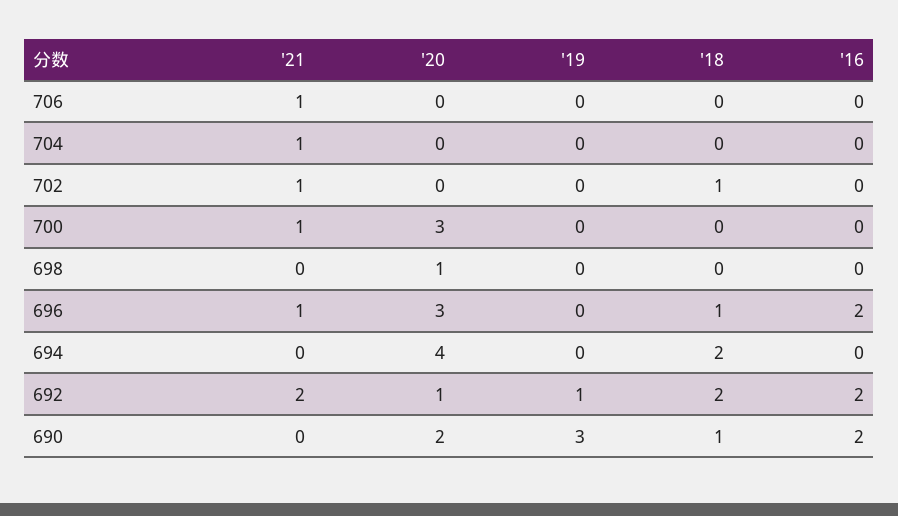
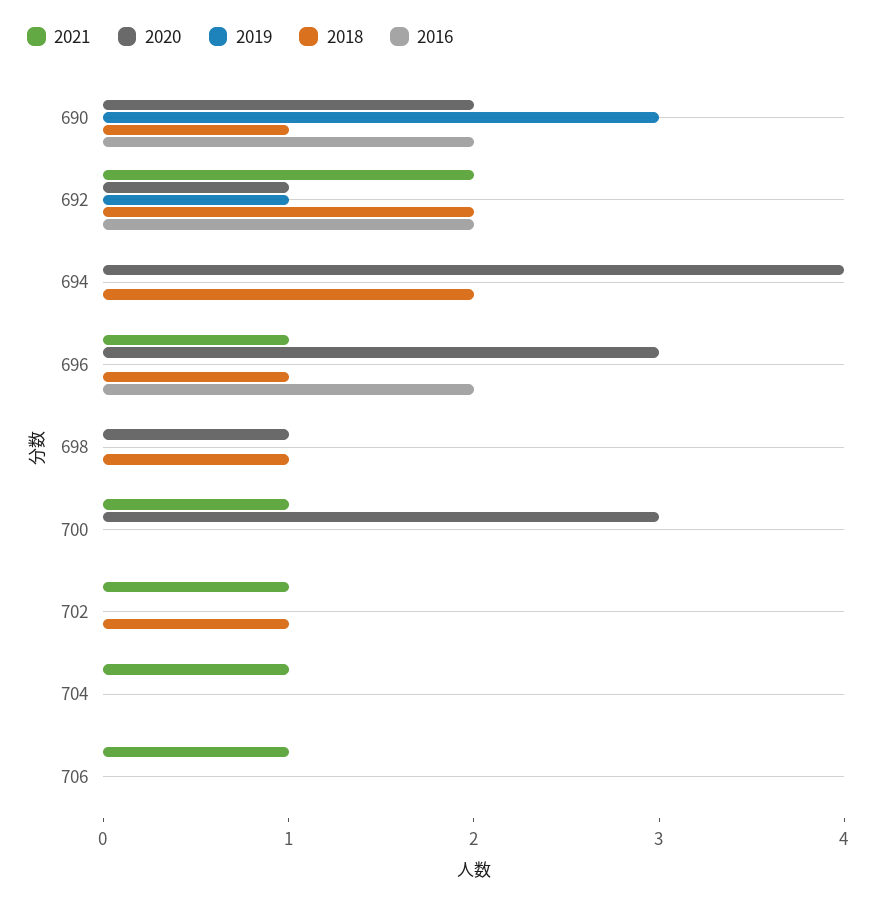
  {
    "'21": {
      "706": 1,
      "704": 1,
      "702": 1,
      "700": 1,
      "698": 0,
      "696": 1,
      "694": 0,
      "692": 2,
      "690": 0
    },
    "'20": {
      "706": 0,
      "704": 0,
      "702": 0,
      "700": 3,
      "698": 1,
      "696": 3,
      "694": 4,
      "692": 1,
      "690": 2
    },
    "'19": {
      "706": 0,
      "704": 0,
      "702": 0,
      "700": 0,
      "698": 0,
      "696": 0,
      "694": 0,
      "692": 1,
      "690": 3
    },
    "'18": {
      "706": 0,
      "704": 0,
      "702": 1,
      "700": 0,
-     "698": 0,
+     "698": 1,
      "696": 1,
      "694": 2,
      "692": 2,
      "690": 1
    },
    "'16": {
      "706": 0,
      "704": 0,
      "702": 0,
      "700": 0,
      "698": 0,
      "696": 2,
      "694": 0,
      "692": 2,
      "690": 2
    }
  }

